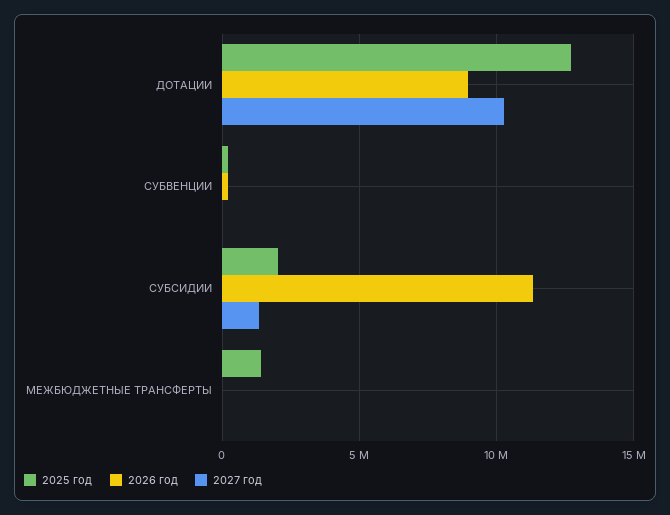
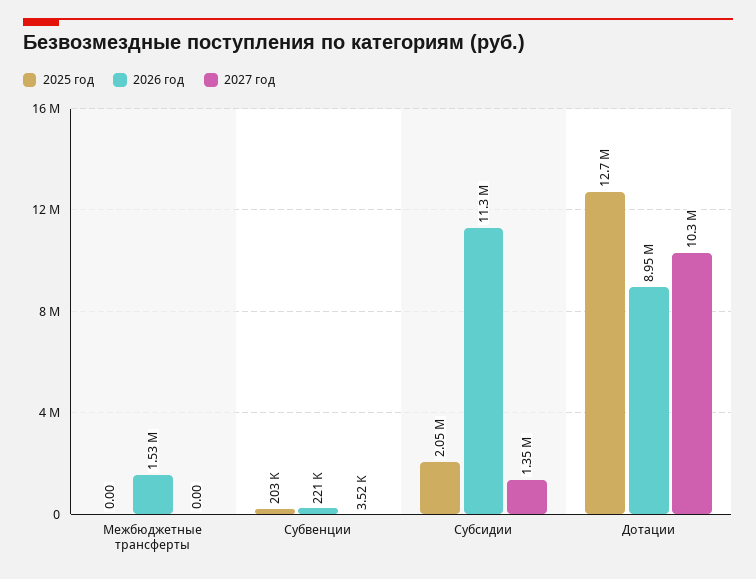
  {
    "2025 год": {
      "ДОТАЦИИ": 12700000,
      "СУБВЕНЦИИ": 203000,
      "СУБСИДИИ": 2050000,
-     "МЕЖБЮДЖЕТНЫЕ ТРАНСФЕРТЫ": 1500000
+     "МЕЖБЮДЖЕТНЫЕ ТРАНСФЕРТЫ": 0
    },
    "2026 год": {
      "ДОТАЦИИ": 8950000,
      "СУБВЕНЦИИ": 221000,
      "СУБСИДИИ": 11300000,
-     "МЕЖБЮДЖЕТНЫЕ ТРАНСФЕРТЫ": 0
+     "МЕЖБЮДЖЕТНЫЕ ТРАНСФЕРТЫ": 1530000
    },
    "2027 год": {
      "ДОТАЦИИ": 10300000,
      "СУБВЕНЦИИ": 3520,
      "СУБСИДИИ": 1350000,
      "МЕЖБЮДЖЕТНЫЕ ТРАНСФЕРТЫ": 0
    }
  }

